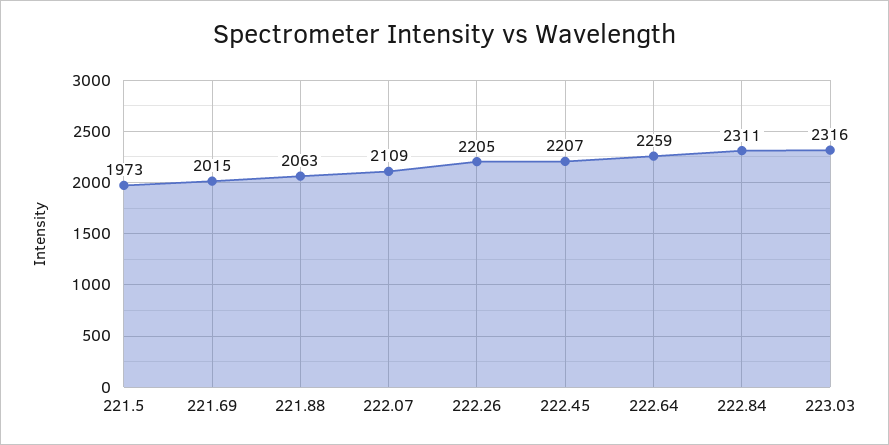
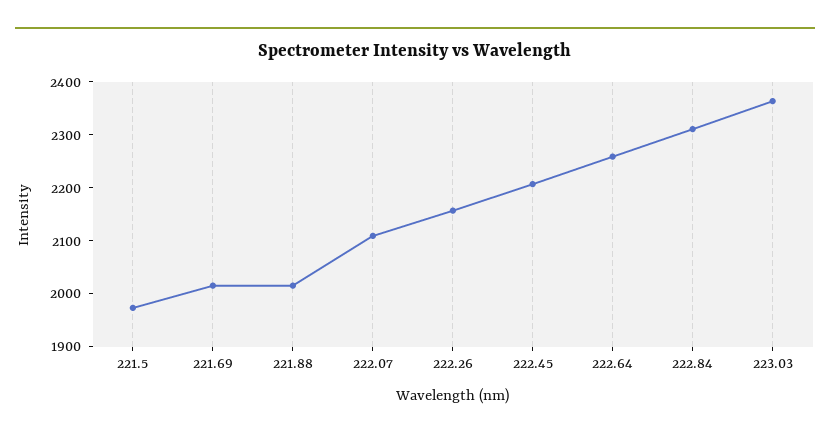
  {
    "221.5": 1973,
    "221.69": 2015,
-   "221.88": 2063,
+   "221.88": 2020,
    "222.07": 2109,
-   "222.26": 2205,
+   "222.26": 2160,
    "222.45": 2207,
    "222.64": 2259,
    "222.84": 2311,
-   "223.03": 2316
+   "223.03": 2360
  }

